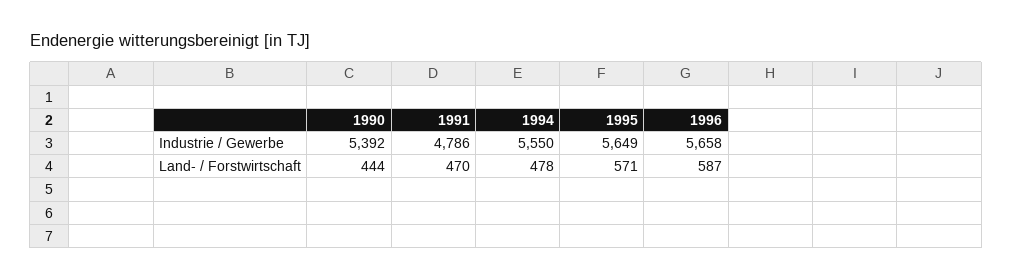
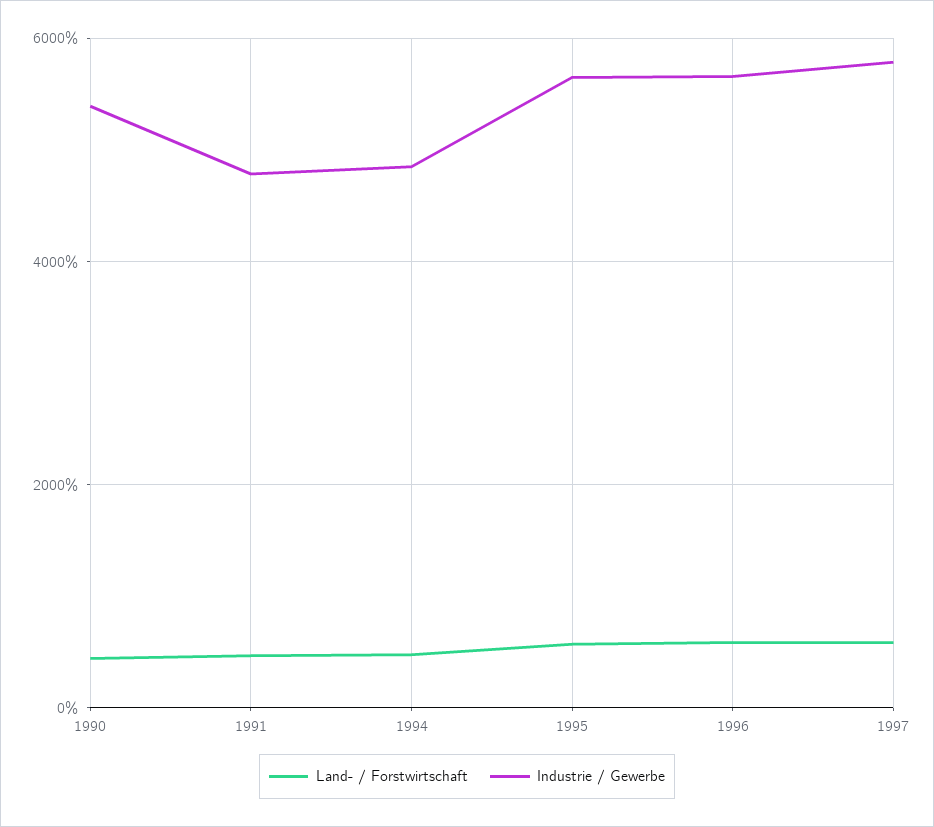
  {
    "Industrie / Gewerbe": {
      "1990": 5392,
      "1991": 4786,
-     "1994": 5550,
+     "1994": 4800,
      "1995": 5649,
-     "1996": 5658
+     "1996": 5658,
+     "1997": 5800
    },
    "Land- / Forstwirtschaft": {
      "1990": 444,
      "1991": 470,
      "1994": 478,
      "1995": 571,
-     "1996": 587
+     "1996": 587,
+     "1997": 600
    }
  }

